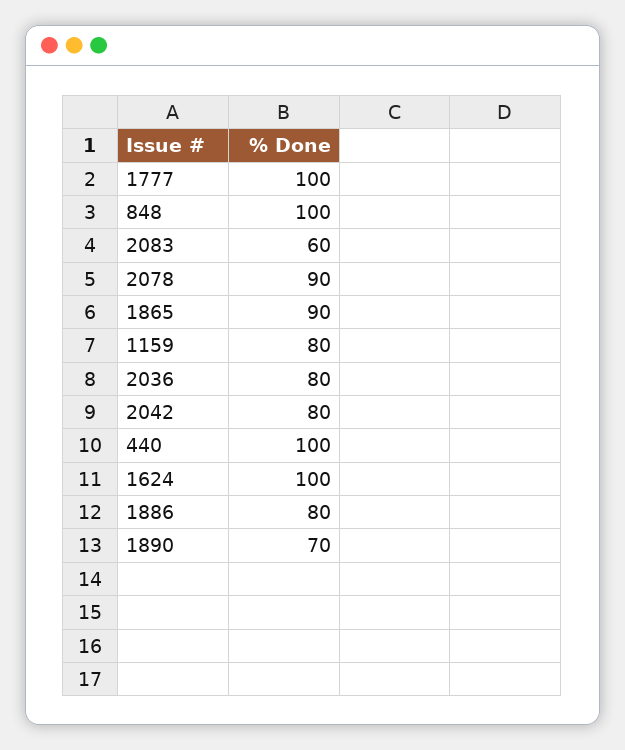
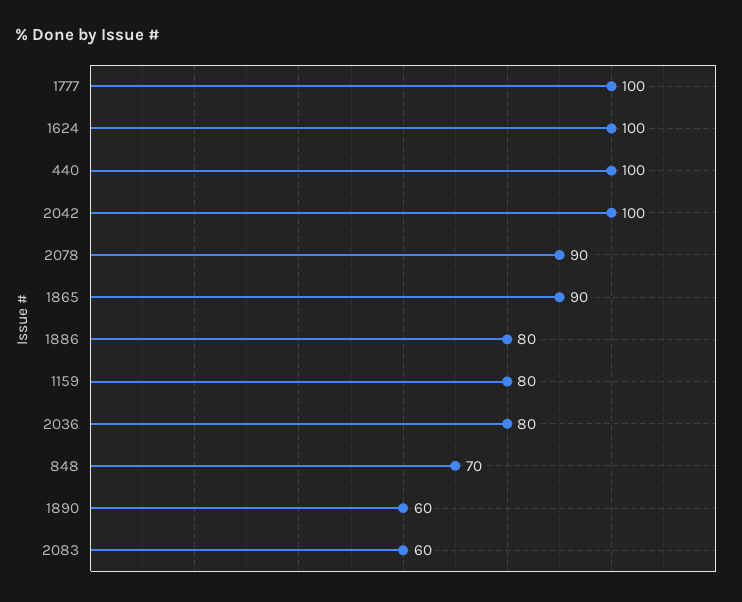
  {
    "1777": 100,
-   "848": 100,
+   "848": 70,
    "2083": 60,
    "2078": 90,
    "1865": 90,
    "1159": 80,
    "2036": 80,
-   "2042": 80,
+   "2042": 100,
    "440": 100,
    "1624": 100,
    "1886": 80,
-   "1890": 70
+   "1890": 60
  }

